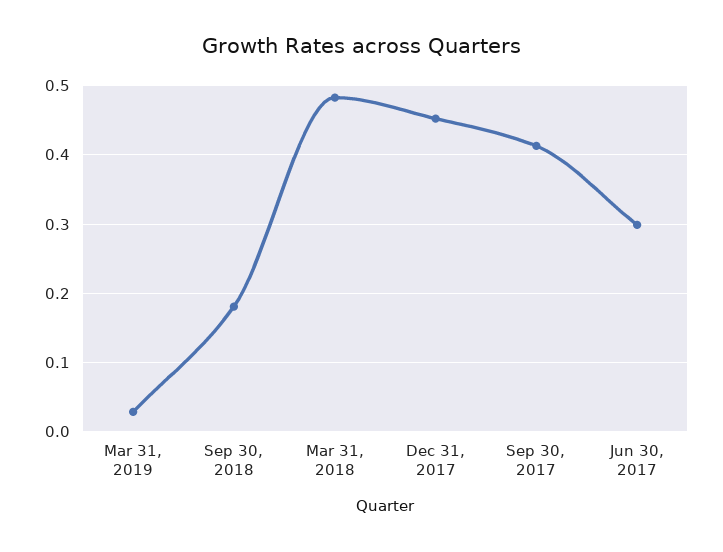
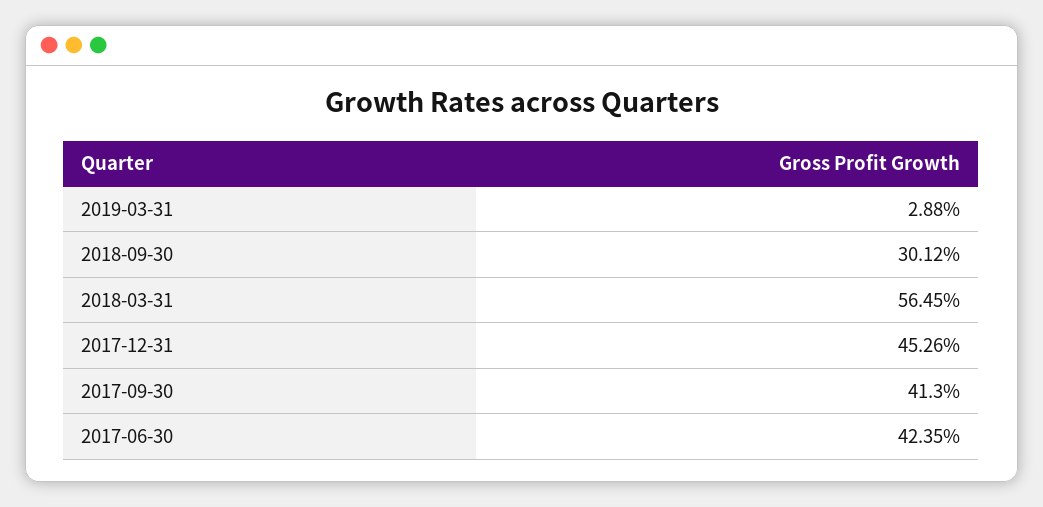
  {
    "Mar 31, 2019": 0.0288,
-   "Sep 30, 2018": 0.18,
+   "Sep 30, 2018": 0.3012,
-   "Mar 31, 2018": 0.48,
+   "Mar 31, 2018": 0.5645,
    "Dec 31, 2017": 0.4526,
    "Sep 30, 2017": 0.413,
-   "Jun 30, 2017": 0.3
+   "Jun 30, 2017": 0.4235
  }

